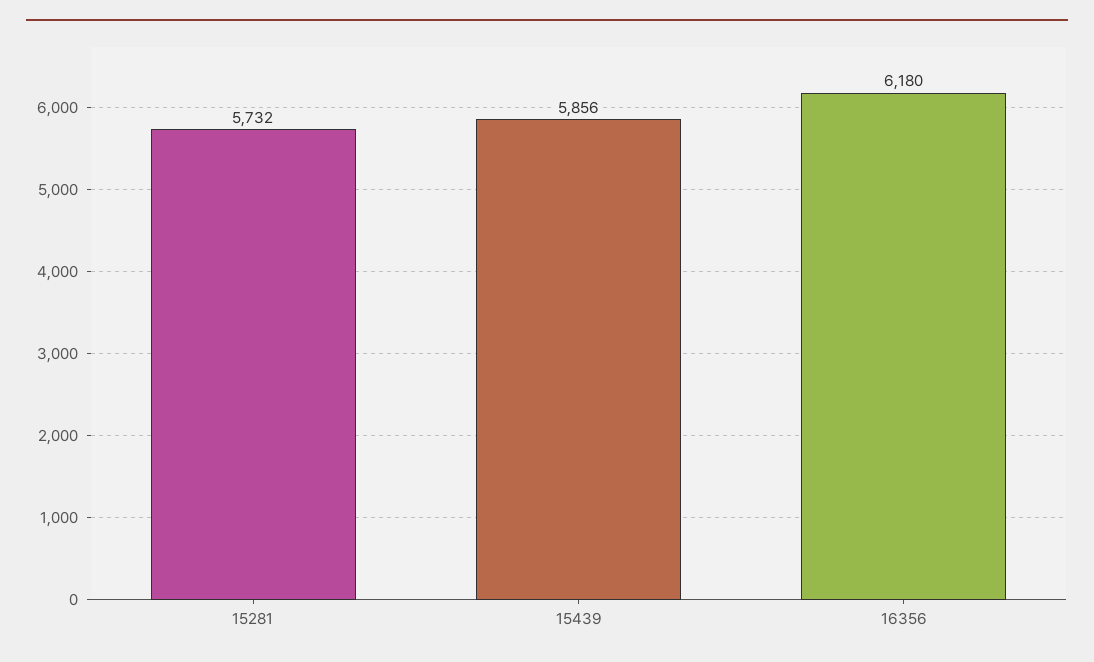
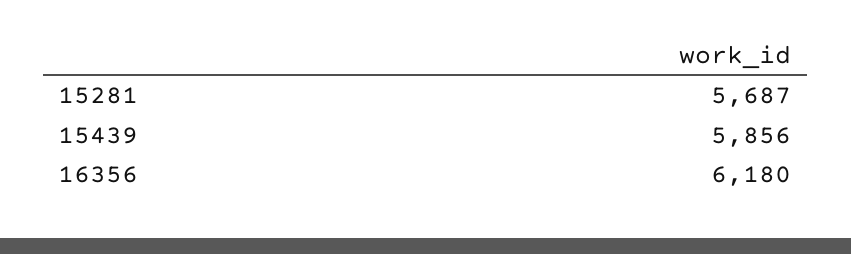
  {
-   "15281": 5732,
+   "15281": 5687,
    "15439": 5856,
    "16356": 6180
  }

